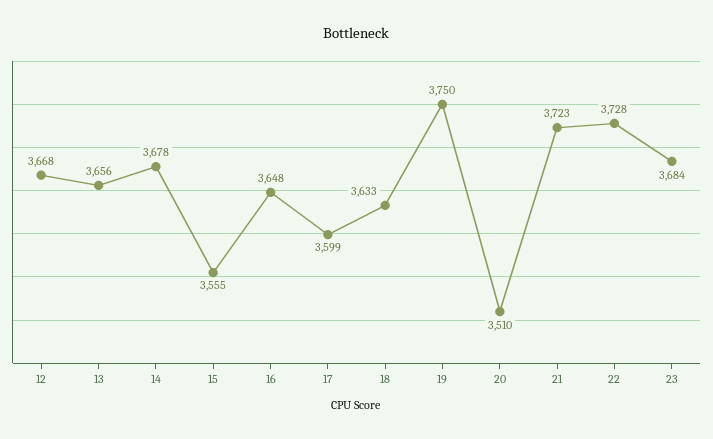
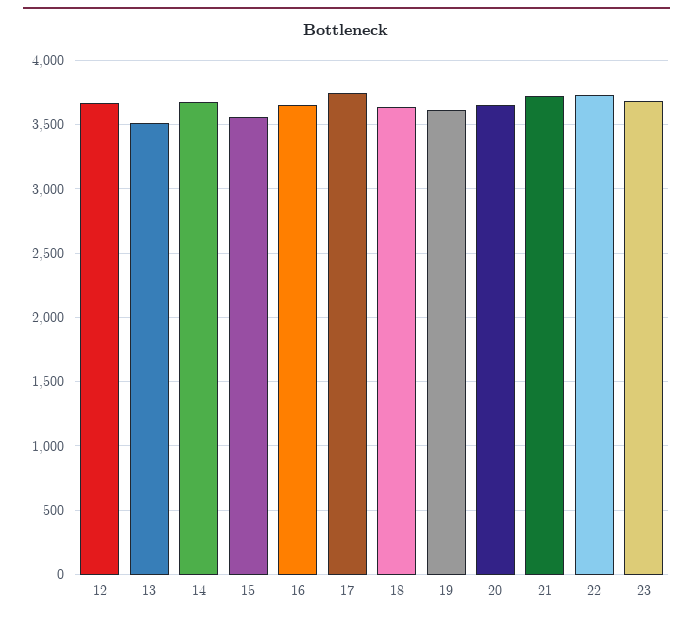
  {
    "12": 3668,
-   "13": 3656,
+   "13": 3500,
    "14": 3678,
    "15": 3555,
    "16": 3648,
-   "17": 3599,
+   "17": 3750,
    "18": 3633,
-   "19": 3750,
+   "19": 3600,
-   "20": 3510,
+   "20": 3650,
    "21": 3723,
    "22": 3728,
    "23": 3684
  }

